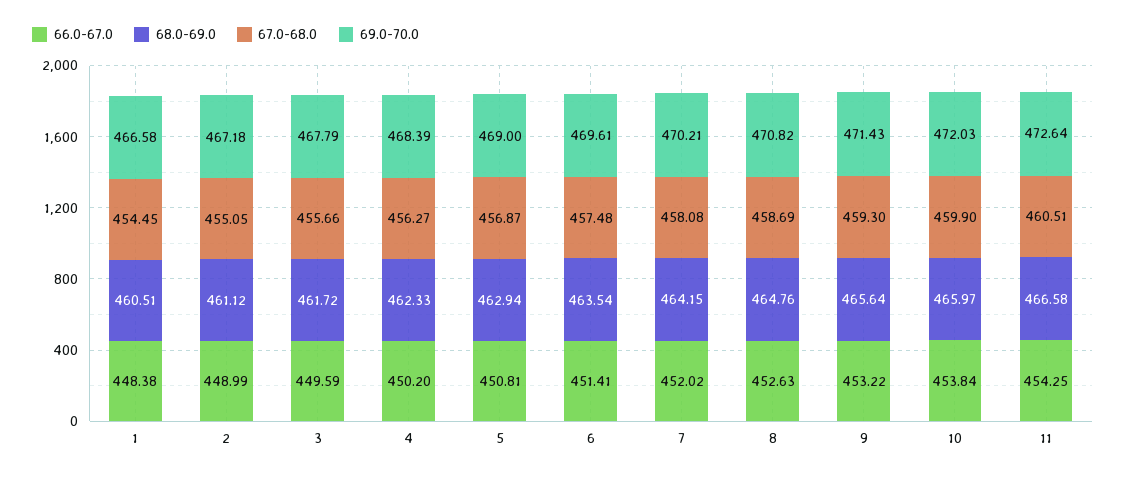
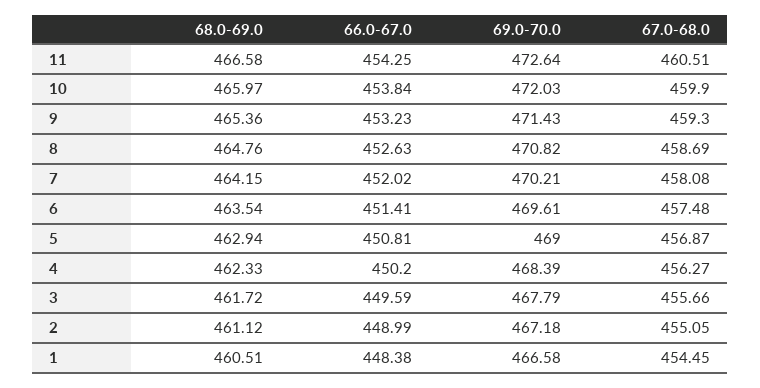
  {
    "66.0-67.0": {
      "1": 448.38,
      "2": 448.99,
      "3": 449.59,
      "4": 450.2,
      "5": 450.81,
      "6": 451.41,
      "7": 452.02,
      "8": 452.63,
-     "9": 453.22,
+     "9": 453.23,
      "10": 453.84,
      "11": 454.25
    },
    "68.0-69.0": {
      "1": 460.51,
      "2": 461.12,
      "3": 461.72,
      "4": 462.33,
      "5": 462.94,
      "6": 463.54,
      "7": 464.15,
      "8": 464.76,
-     "9": 465.64,
+     "9": 465.36,
      "10": 465.97,
      "11": 466.58
    },
    "67.0-68.0": {
      "1": 454.45,
      "2": 455.05,
      "3": 455.66,
      "4": 456.27,
      "5": 456.87,
      "6": 457.48,
      "7": 458.08,
      "8": 458.69,
      "9": 459.3,
      "10": 459.9,
      "11": 460.51
    },
    "69.0-70.0": {
      "1": 466.58,
      "2": 467.18,
      "3": 467.79,
      "4": 468.39,
      "5": 469,
      "6": 469.61,
      "7": 470.21,
      "8": 470.82,
      "9": 471.43,
      "10": 472.03,
      "11": 472.64
    }
  }

